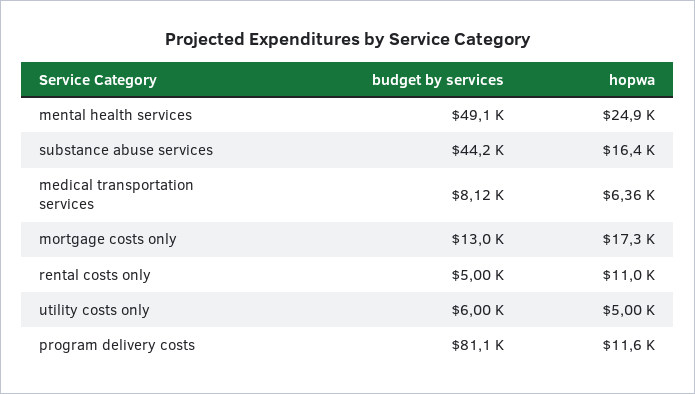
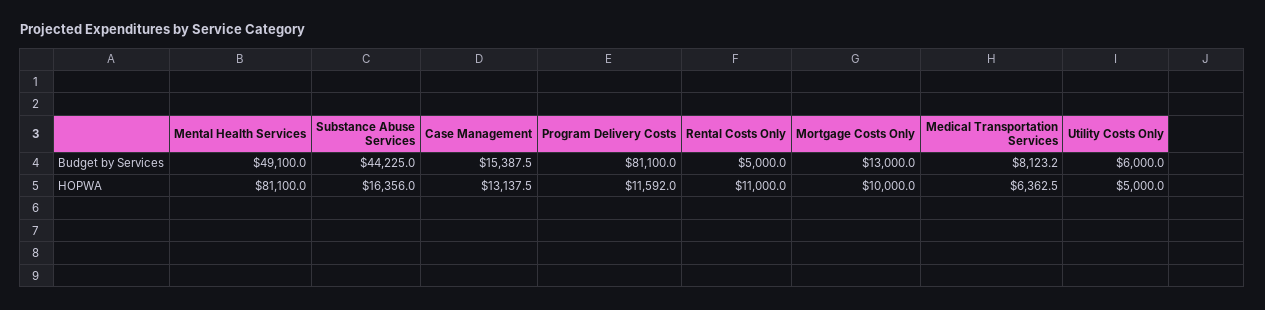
  {
    "budget by services": {
      "mental health services": 49100,
      "substance abuse services": 44225,
      "medical transportation services": 8123.2,
      "mortgage costs only": 13000,
      "rental costs only": 5000,
      "utility costs only": 6000,
-     "program delivery costs": 81100
+     "program delivery costs": 81100,
+     "Case Management": 15387.5
    },
    "hopwa": {
-     "mental health services": 24900,
+     "mental health services": 81100,
      "substance abuse services": 16356,
      "medical transportation services": 6362.5,
-     "mortgage costs only": 17300,
+     "mortgage costs only": 10000,
      "rental costs only": 11000,
      "utility costs only": 5000,
-     "program delivery costs": 11592
+     "program delivery costs": 11592,
+     "Case Management": 13137.5
    }
  }

